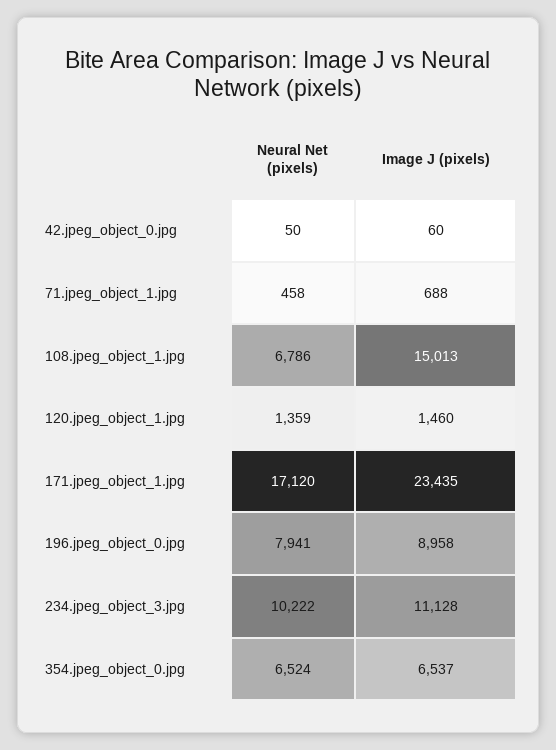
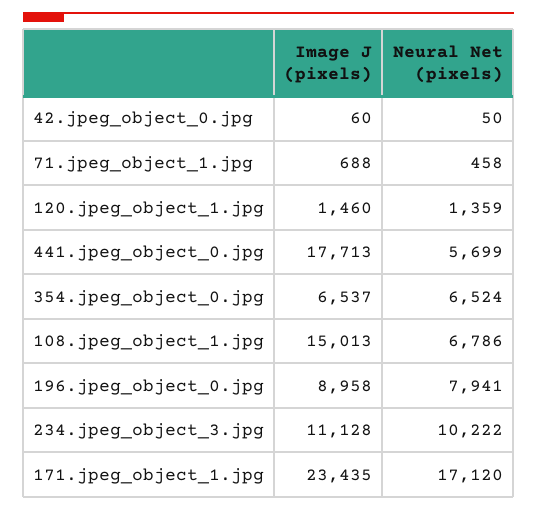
  {
    "Neural Net (pixels)": {
      "42.jpeg_object_0.jpg": 50,
      "71.jpeg_object_1.jpg": 458,
      "108.jpeg_object_1.jpg": 6786,
      "120.jpeg_object_1.jpg": 1359,
      "171.jpeg_object_1.jpg": 17120,
      "196.jpeg_object_0.jpg": 7941,
      "234.jpeg_object_3.jpg": 10222,
-     "354.jpeg_object_0.jpg": 6524
+     "354.jpeg_object_0.jpg": 6524,
+     "441.jpeg_object_0.jpg": 5699
    },
    "Image J (pixels)": {
      "42.jpeg_object_0.jpg": 60,
      "71.jpeg_object_1.jpg": 688,
      "108.jpeg_object_1.jpg": 15013,
      "120.jpeg_object_1.jpg": 1460,
      "171.jpeg_object_1.jpg": 23435,
      "196.jpeg_object_0.jpg": 8958,
      "234.jpeg_object_3.jpg": 11128,
-     "354.jpeg_object_0.jpg": 6537
+     "354.jpeg_object_0.jpg": 6537,
+     "441.jpeg_object_0.jpg": 17713
    }
  }

